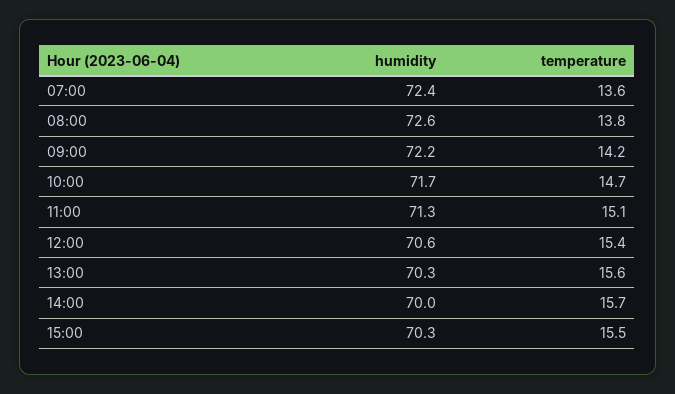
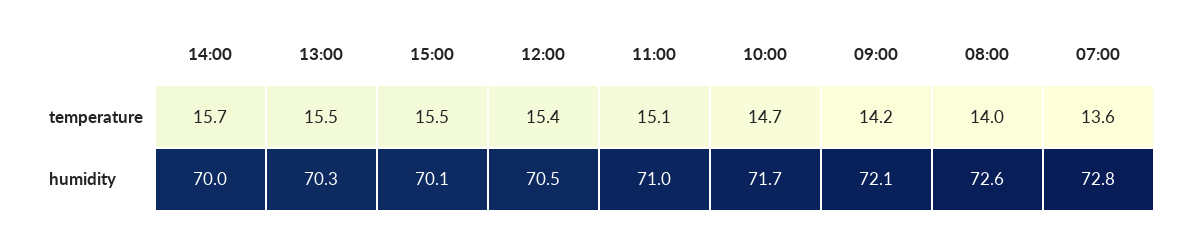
  {
    "humidity": {
-     "07:00": 72.4,
+     "07:00": 72.8,
      "08:00": 72.6,
-     "09:00": 72.2,
+     "09:00": 72.1,
      "10:00": 71.7,
-     "11:00": 71.3,
+     "11:00": 71,
-     "12:00": 70.6,
+     "12:00": 70.5,
      "13:00": 70.3,
      "14:00": 70,
-     "15:00": 70.3
+     "15:00": 70.1
    },
    "temperature": {
      "07:00": 13.6,
-     "08:00": 13.8,
+     "08:00": 14,
      "09:00": 14.2,
      "10:00": 14.7,
      "11:00": 15.1,
      "12:00": 15.4,
-     "13:00": 15.6,
+     "13:00": 15.5,
      "14:00": 15.7,
      "15:00": 15.5
    }
  }

